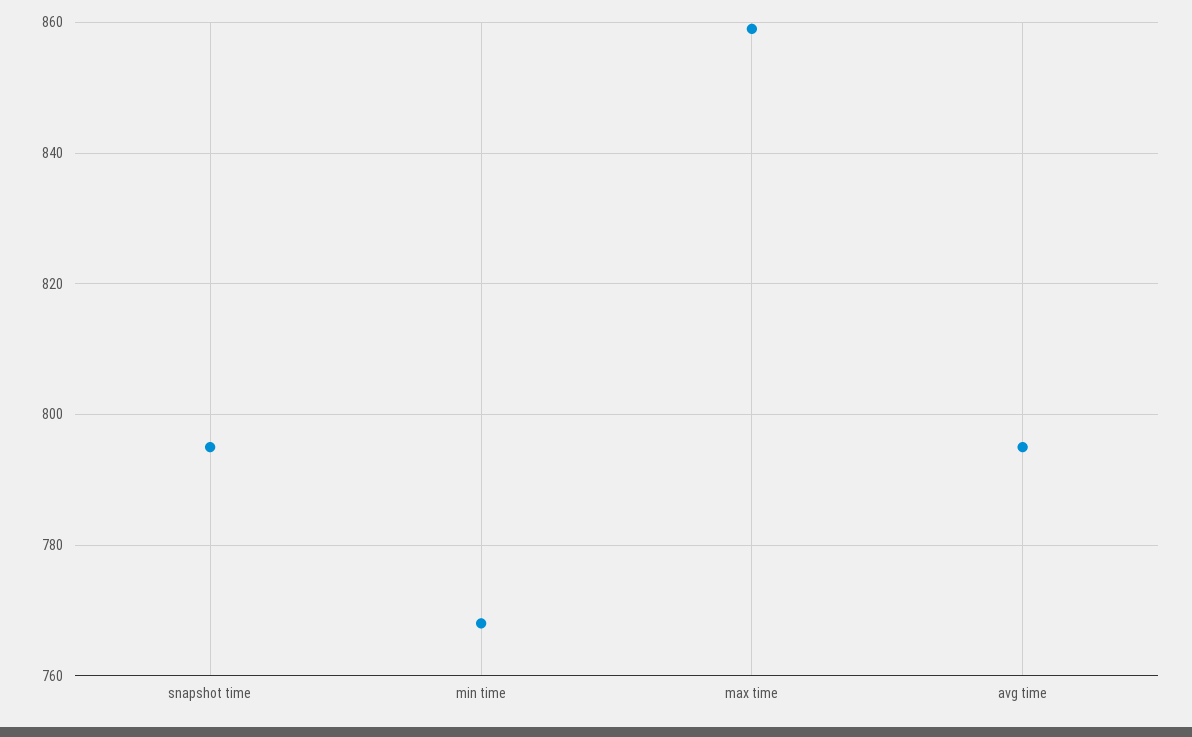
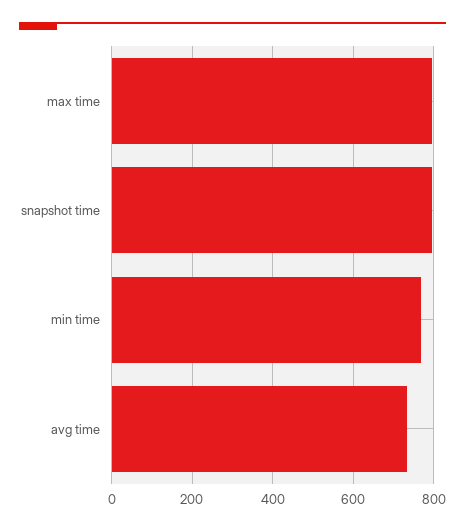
  {
    "snapshot time": 795,
    "min time": 770,
-   "max time": 860,
+   "max time": 800,
-   "avg time": 795
+   "avg time": 740
  }

